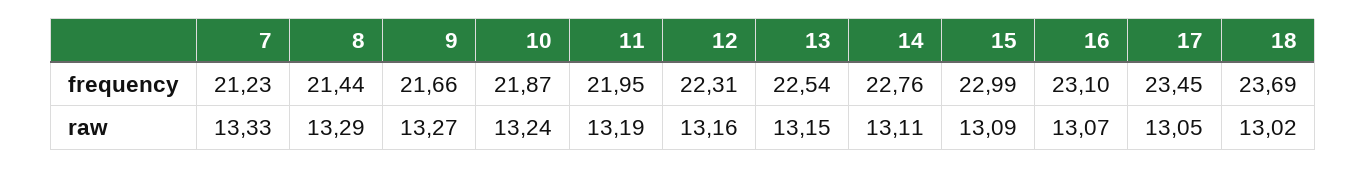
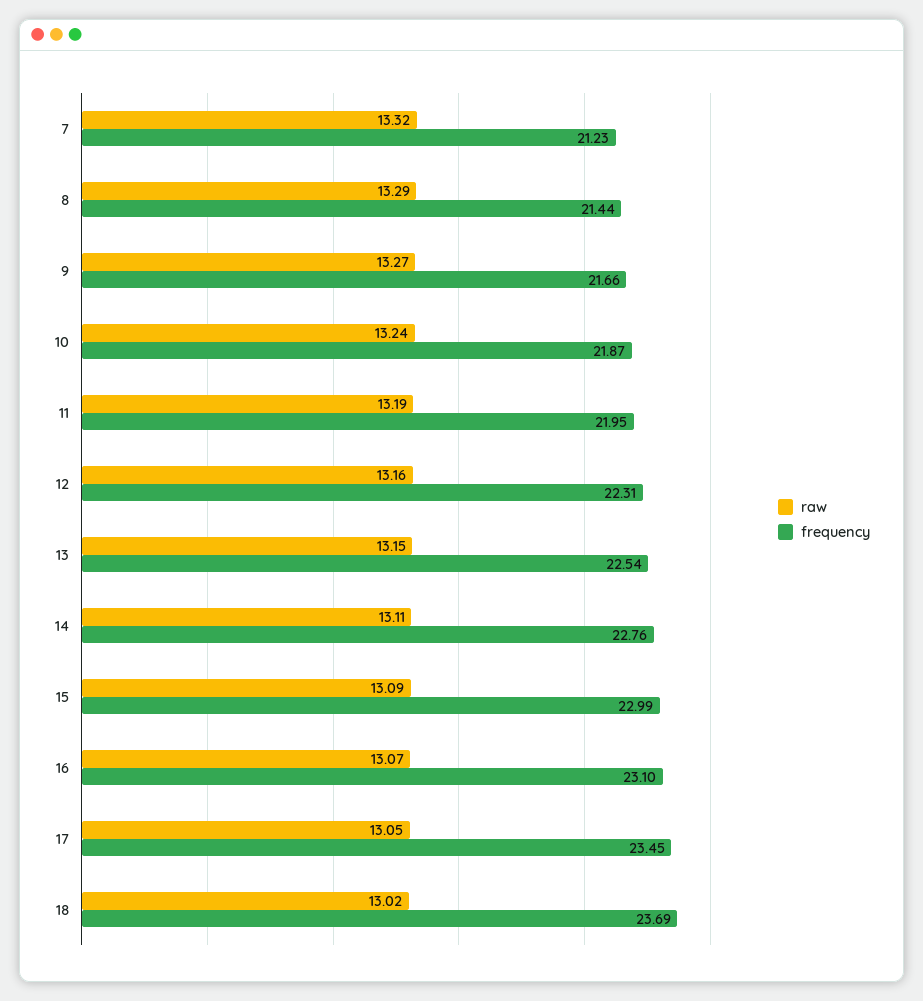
  {
    "frequency": {
      "7": 21.23,
      "8": 21.44,
      "9": 21.66,
      "10": 21.87,
      "11": 21.95,
      "12": 22.31,
      "13": 22.54,
      "14": 22.76,
      "15": 22.99,
      "16": 23.1,
      "17": 23.45,
      "18": 23.69
    },
    "raw": {
-     "7": 13.33,
+     "7": 13.32,
      "8": 13.29,
      "9": 13.27,
      "10": 13.24,
      "11": 13.19,
      "12": 13.16,
      "13": 13.15,
      "14": 13.11,
      "15": 13.09,
      "16": 13.07,
      "17": 13.05,
      "18": 13.02
    }
  }

